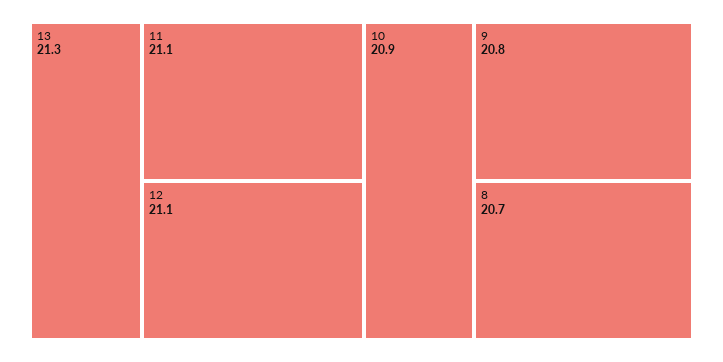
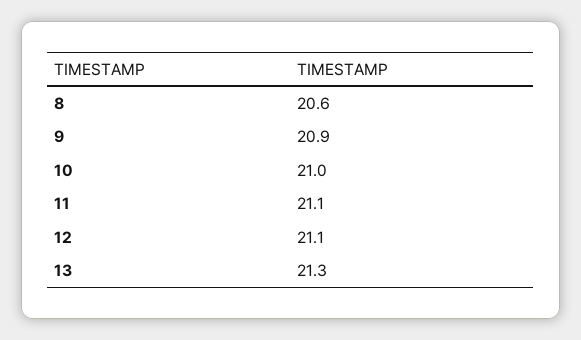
  {
    "13": 21.3,
    "11": 21.1,
    "12": 21.1,
-   "10": 20.9,
+   "10": 21,
-   "9": 20.8,
+   "9": 20.9,
-   "8": 20.7
+   "8": 20.6
  }

